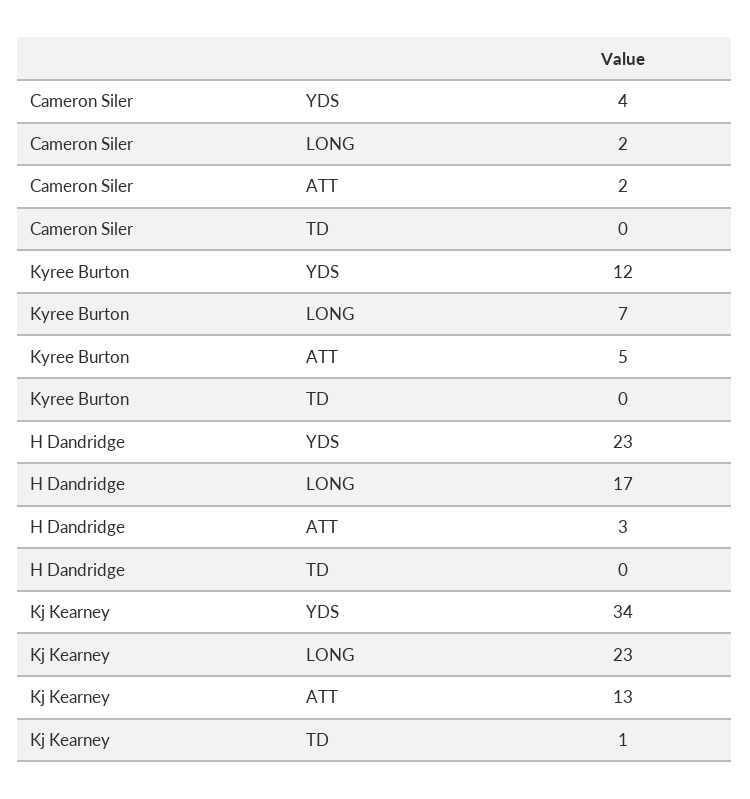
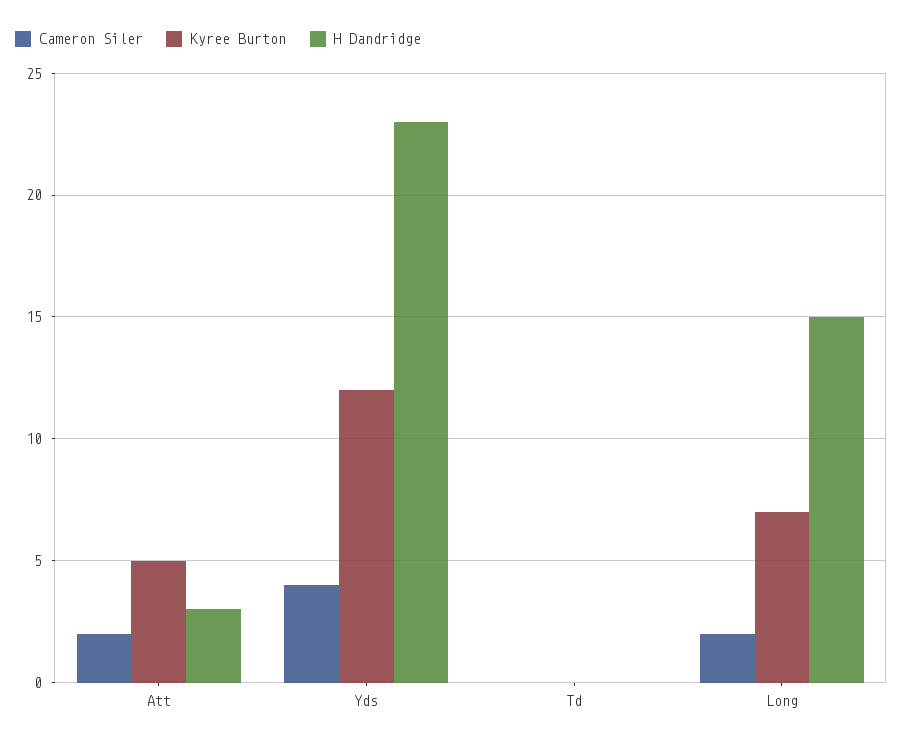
  {
    "Cameron Siler": {
      "YDS": 4,
      "LONG": 2,
      "ATT": 2,
      "TD": 0
    },
    "Kyree Burton": {
      "YDS": 12,
      "LONG": 7,
      "ATT": 5,
      "TD": 0
    },
    "H Dandridge": {
      "YDS": 23,
-     "LONG": 17,
+     "LONG": 15,
      "ATT": 3,
      "TD": 0
-   },
+   }
-   "Kj Kearney": {
-     "YDS": 34,
-     "LONG": 23,
-     "ATT": 13,
-     "TD": 1
-   }
  }

